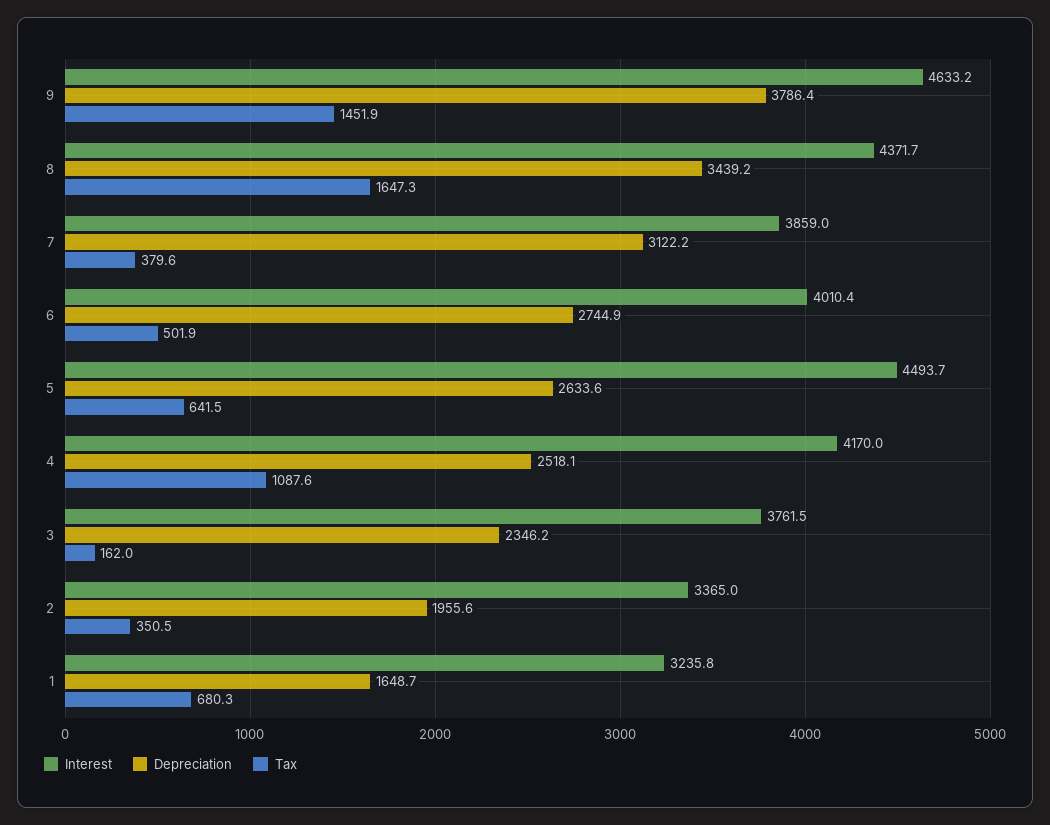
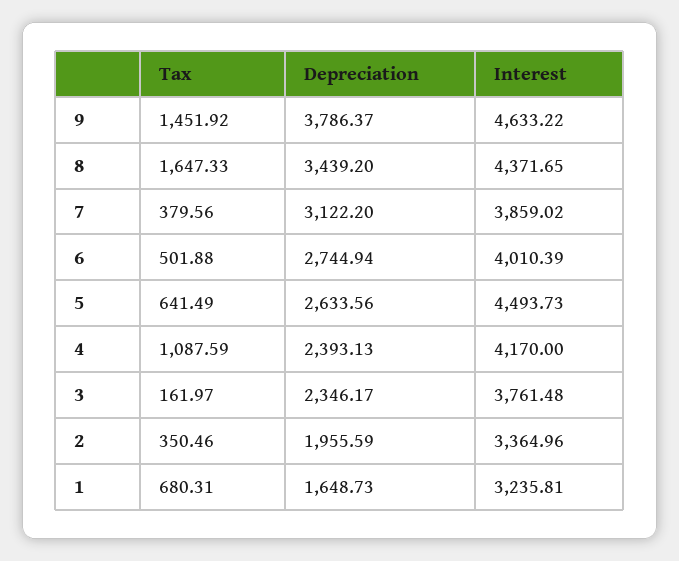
  {
    "Interest": {
      "9": 4633.22,
      "8": 4371.65,
      "7": 3859.02,
      "6": 4010.39,
      "5": 4493.73,
      "4": 4170,
      "3": 3761.48,
      "2": 3364.96,
      "1": 3235.81
    },
    "Depreciation": {
      "9": 3786.37,
      "8": 3439.2,
      "7": 3122.2,
      "6": 2744.94,
      "5": 2633.56,
-     "4": 2518.1,
+     "4": 2393.13,
      "3": 2346.17,
      "2": 1955.59,
      "1": 1648.73
    },
    "Tax": {
      "9": 1451.92,
      "8": 1647.33,
      "7": 379.56,
      "6": 501.88,
      "5": 641.49,
      "4": 1087.59,
      "3": 161.97,
      "2": 350.46,
      "1": 680.31
    }
  }

